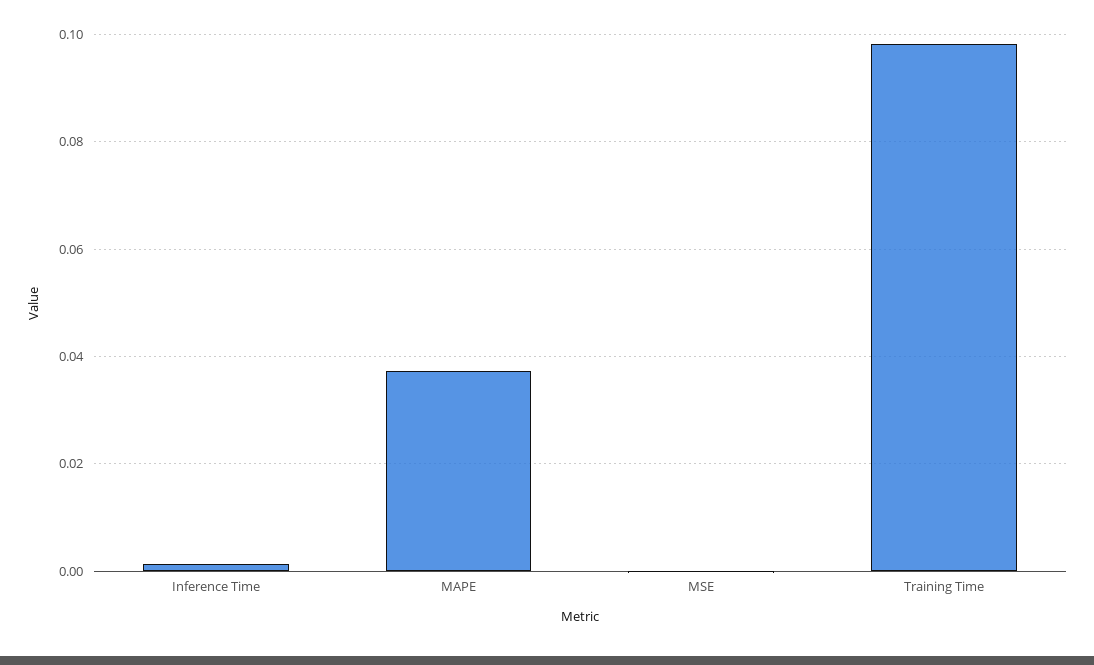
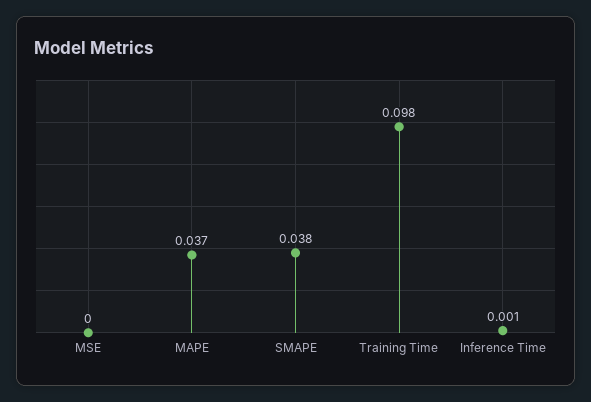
  {
    "Inference Time": 0.001,
    "MAPE": 0.037,
    "MSE": 0,
-   "Training Time": 0.098
+   "Training Time": 0.098,
+   "SMAPE": 0.038
  }

